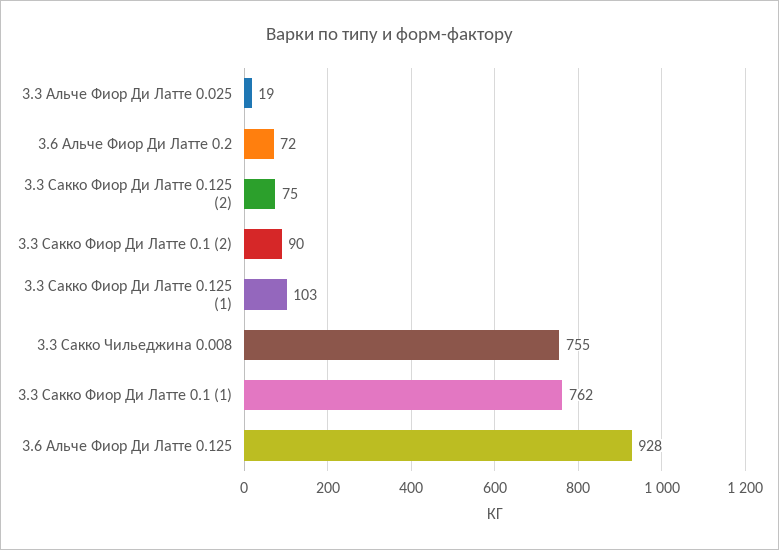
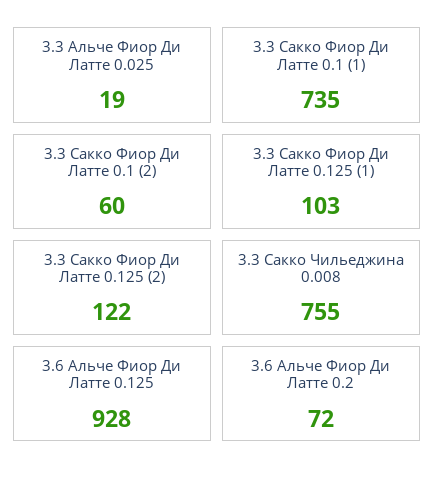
  {
    "3.3 Альче Фиор Ди Латте 0.025": 19,
    "3.6 Альче Фиор Ди Латте 0.2": 72,
-   "3.3 Сакко Фиор Ди Латте 0.125 (2)": 75,
+   "3.3 Сакко Фиор Ди Латте 0.125 (2)": 122,
-   "3.3 Сакко Фиор Ди Латте 0.1 (2)": 90,
+   "3.3 Сакко Фиор Ди Латте 0.1 (2)": 60,
    "3.3 Сакко Фиор Ди Латте 0.125 (1)": 103,
    "3.3 Сакко Чильеджина 0.008": 755,
-   "3.3 Сакко Фиор Ди Латте 0.1 (1)": 762,
+   "3.3 Сакко Фиор Ди Латте 0.1 (1)": 735,
    "3.6 Альче Фиор Ди Латте 0.125": 928
  }

